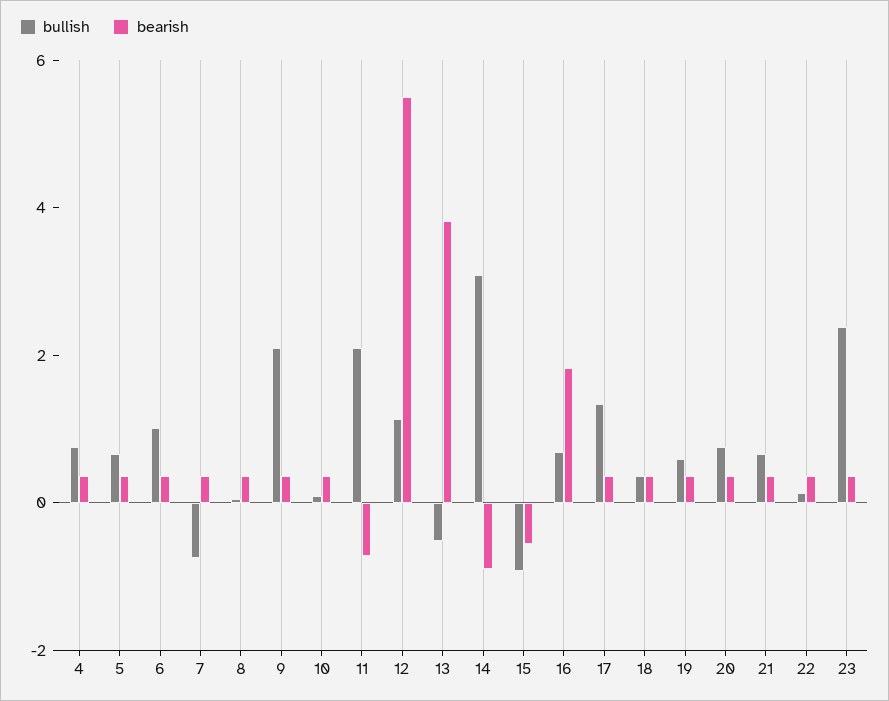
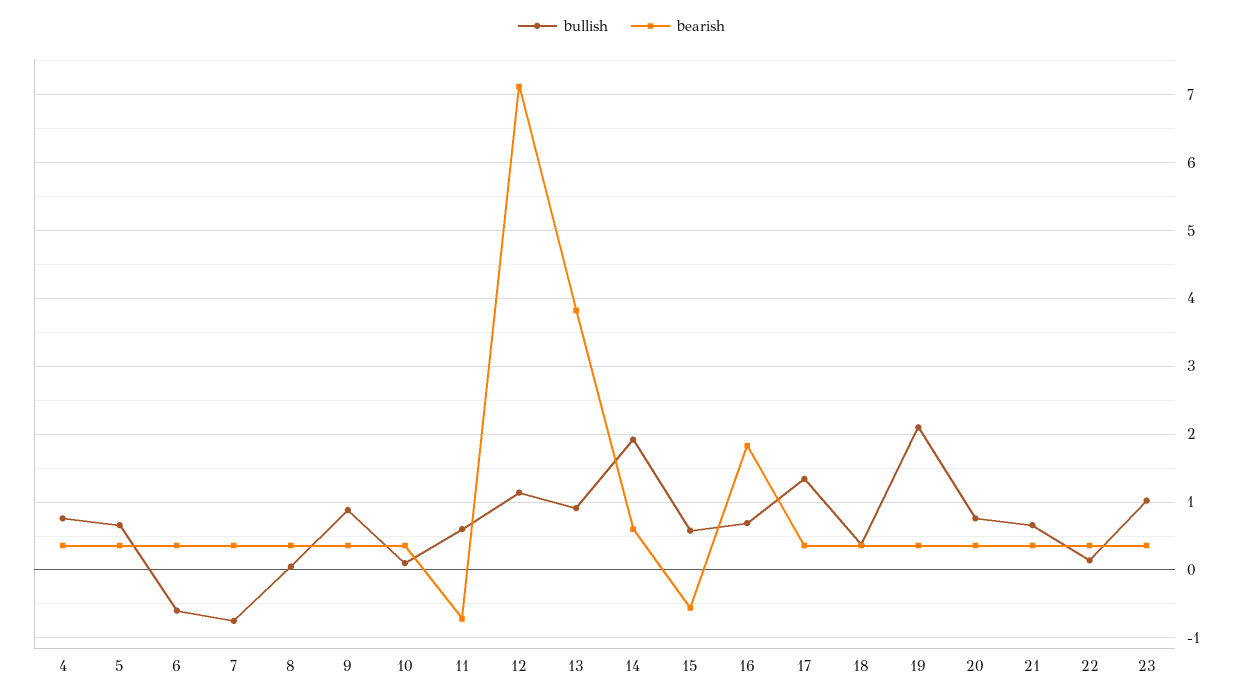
  {
    "bullish": {
      "4": 0.8,
      "5": 0.7,
-     "6": 1,
+     "6": -0.6,
      "7": -0.8,
      "8": 0.1,
-     "9": 2,
+     "9": 0.9,
      "10": 0.1,
-     "11": 2,
+     "11": 0.6,
      "12": 1.1,
-     "13": -0.5,
+     "13": 0.9,
-     "14": 3,
+     "14": 1.9,
-     "15": -1,
+     "15": 0.6,
      "16": 0.7,
      "17": 1.3,
      "18": 0.4,
-     "19": 0.5,
+     "19": 2.1,
      "20": 0.8,
      "21": 0.7,
      "22": 0.1,
-     "23": 2.5
+     "23": 1
    },
    "bearish": {
      "4": 0.4,
      "5": 0.4,
      "6": 0.4,
      "7": 0.4,
      "8": 0.4,
      "9": 0.4,
      "10": 0.4,
      "11": -0.7,
-     "12": 5.5,
+     "12": 7.1,
      "13": 3.8,
-     "14": -1,
+     "14": 0.6,
      "15": -0.6,
      "16": 1.8,
      "17": 0.4,
      "18": 0.4,
      "19": 0.4,
      "20": 0.4,
      "21": 0.4,
      "22": 0.4,
      "23": 0.4
    }
  }

